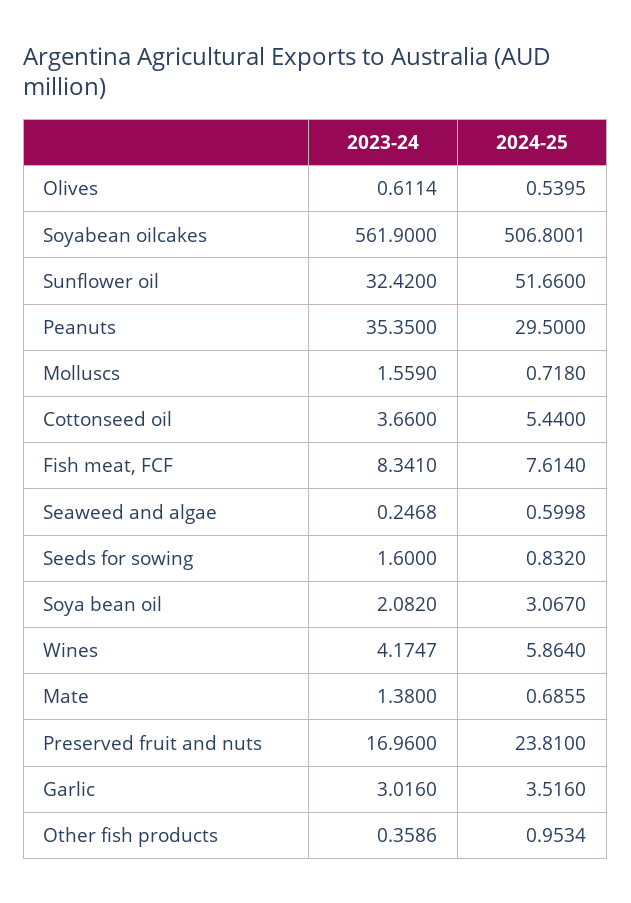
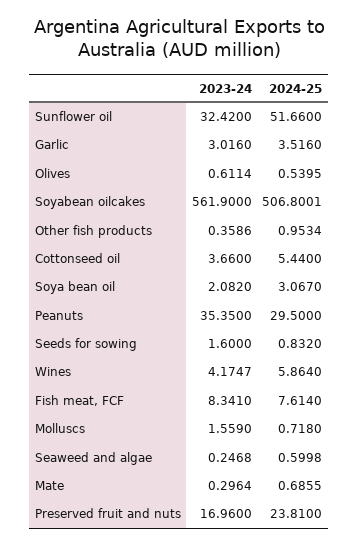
  {
    "2023-24": {
      "Olives": 0.6114,
      "Soyabean oilcakes": 561.9,
      "Sunflower oil": 32.42,
      "Peanuts": 35.35,
      "Molluscs": 1.559,
      "Cottonseed oil": 3.66,
      "Fish meat, FCF": 8.341,
      "Seaweed and algae": 0.2468,
      "Seeds for sowing": 1.6,
      "Soya bean oil": 2.082,
      "Wines": 4.1747,
-     "Mate": 1.38,
+     "Mate": 0.2964,
      "Preserved fruit and nuts": 16.96,
      "Garlic": 3.016,
      "Other fish products": 0.3586
    },
    "2024-25": {
      "Olives": 0.5395,
      "Soyabean oilcakes": 506.8001,
      "Sunflower oil": 51.66,
      "Peanuts": 29.5,
      "Molluscs": 0.718,
      "Cottonseed oil": 5.44,
      "Fish meat, FCF": 7.614,
      "Seaweed and algae": 0.5998,
      "Seeds for sowing": 0.832,
      "Soya bean oil": 3.067,
      "Wines": 5.864,
      "Mate": 0.6855,
      "Preserved fruit and nuts": 23.81,
      "Garlic": 3.516,
      "Other fish products": 0.9534
    }
  }

